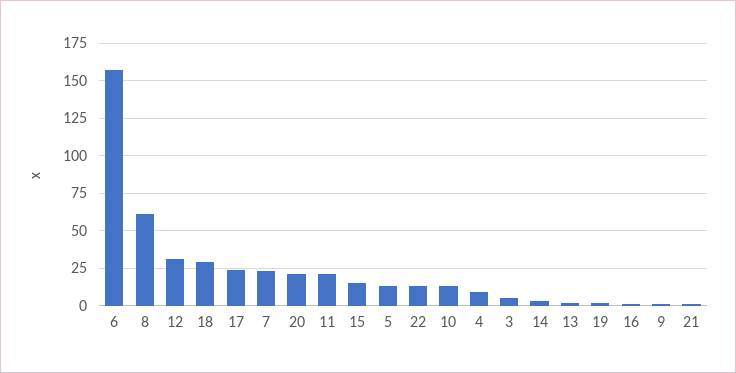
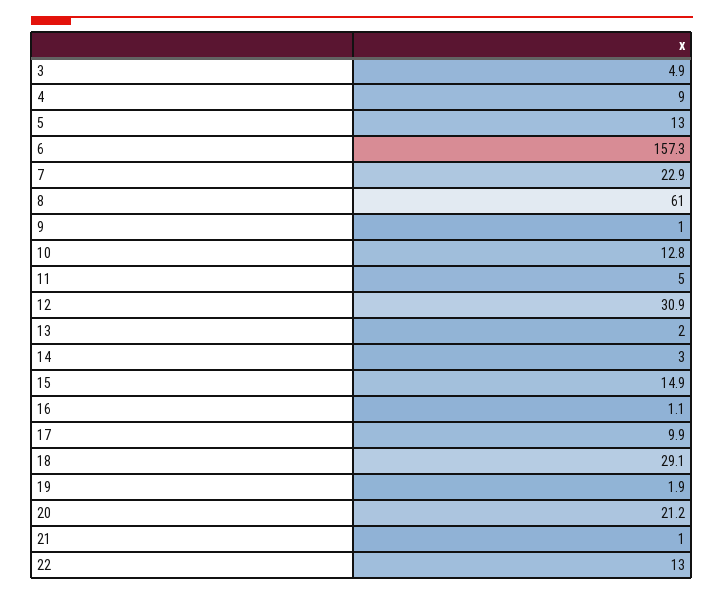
  {
    "6": 157.3,
    "8": 61,
    "12": 30.9,
    "18": 29.1,
-   "17": 25,
+   "17": 9.9,
    "7": 22.9,
    "20": 21.2,
-   "11": 20,
+   "11": 5,
    "15": 14.9,
    "5": 13,
    "22": 13,
    "10": 12.8,
    "4": 9,
    "3": 4.9,
    "14": 3,
    "13": 2,
    "19": 1.9,
    "16": 1.1,
    "9": 1,
    "21": 1
  }

